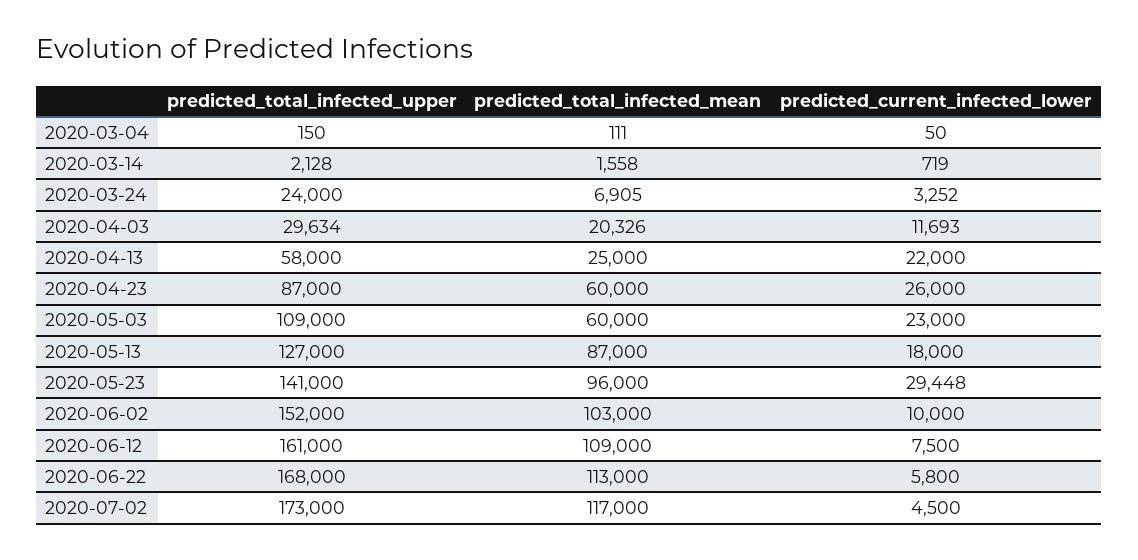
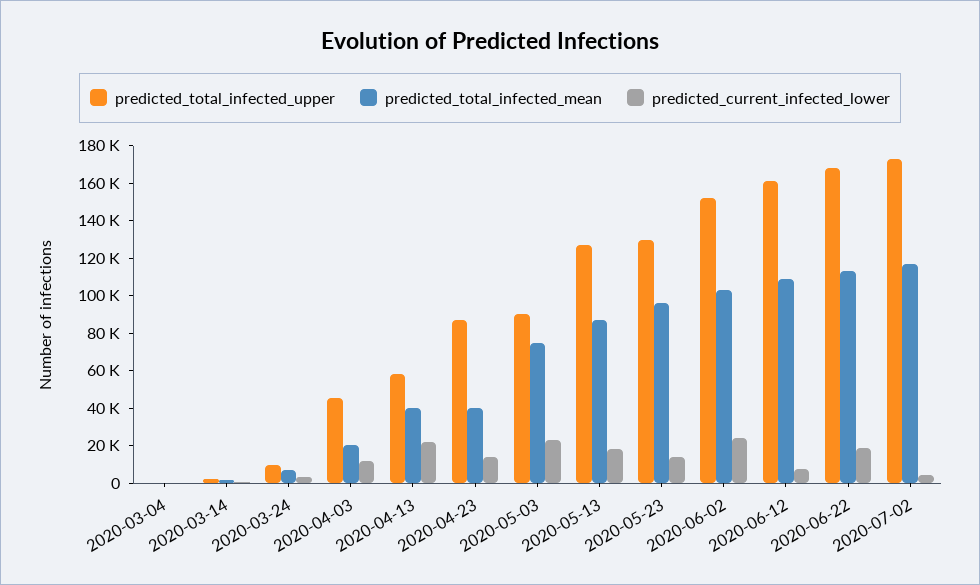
  {
    "predicted_total_infected_upper": {
      "2020-03-04": 150,
      "2020-03-14": 2128,
-     "2020-03-24": 24000,
+     "2020-03-24": 10000,
-     "2020-04-03": 29634,
+     "2020-04-03": 45000,
      "2020-04-13": 58000,
      "2020-04-23": 87000,
-     "2020-05-03": 109000,
+     "2020-05-03": 90000,
      "2020-05-13": 127000,
-     "2020-05-23": 141000,
+     "2020-05-23": 130000,
      "2020-06-02": 152000,
      "2020-06-12": 161000,
      "2020-06-22": 168000,
      "2020-07-02": 173000
    },
    "predicted_total_infected_mean": {
      "2020-03-04": 111,
      "2020-03-14": 1558,
      "2020-03-24": 6905,
      "2020-04-03": 20326,
-     "2020-04-13": 25000,
+     "2020-04-13": 40000,
-     "2020-04-23": 60000,
+     "2020-04-23": 40000,
-     "2020-05-03": 60000,
+     "2020-05-03": 75000,
      "2020-05-13": 87000,
      "2020-05-23": 96000,
      "2020-06-02": 103000,
      "2020-06-12": 109000,
      "2020-06-22": 113000,
      "2020-07-02": 117000
    },
    "predicted_current_infected_lower": {
      "2020-03-04": 50,
      "2020-03-14": 719,
      "2020-03-24": 3252,
      "2020-04-03": 11693,
      "2020-04-13": 22000,
-     "2020-04-23": 26000,
+     "2020-04-23": 15000,
      "2020-05-03": 23000,
      "2020-05-13": 18000,
-     "2020-05-23": 29448,
+     "2020-05-23": 15000,
-     "2020-06-02": 10000,
+     "2020-06-02": 25000,
      "2020-06-12": 7500,
-     "2020-06-22": 5800,
+     "2020-06-22": 20000,
      "2020-07-02": 4500
    }
  }

